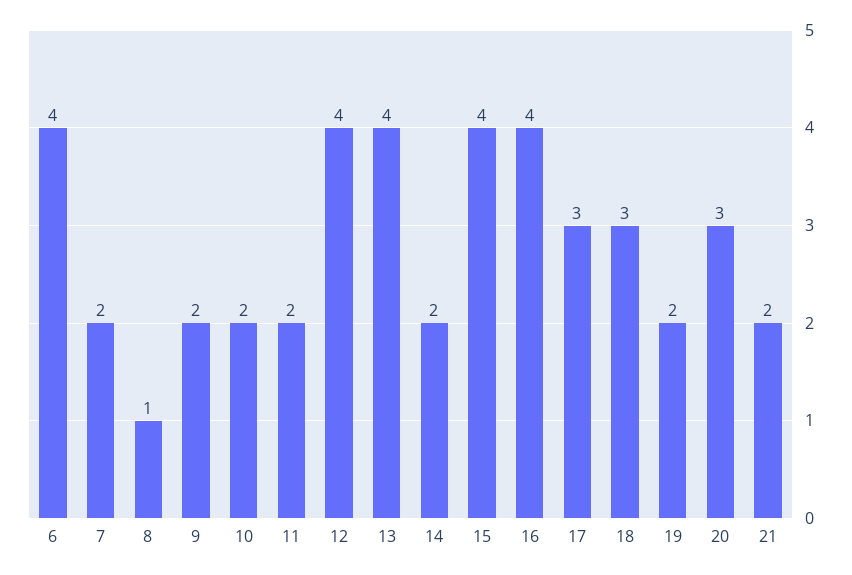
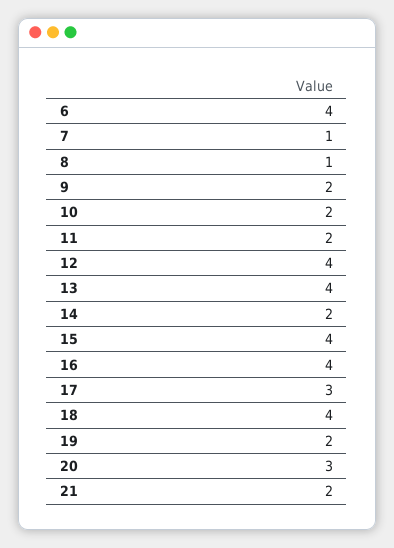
  {
    "6": 4,
-   "7": 2,
+   "7": 1,
    "8": 1,
    "9": 2,
    "10": 2,
    "11": 2,
    "12": 4,
    "13": 4,
    "14": 2,
    "15": 4,
    "16": 4,
    "17": 3,
-   "18": 3,
+   "18": 4,
    "19": 2,
    "20": 3,
    "21": 2
  }

